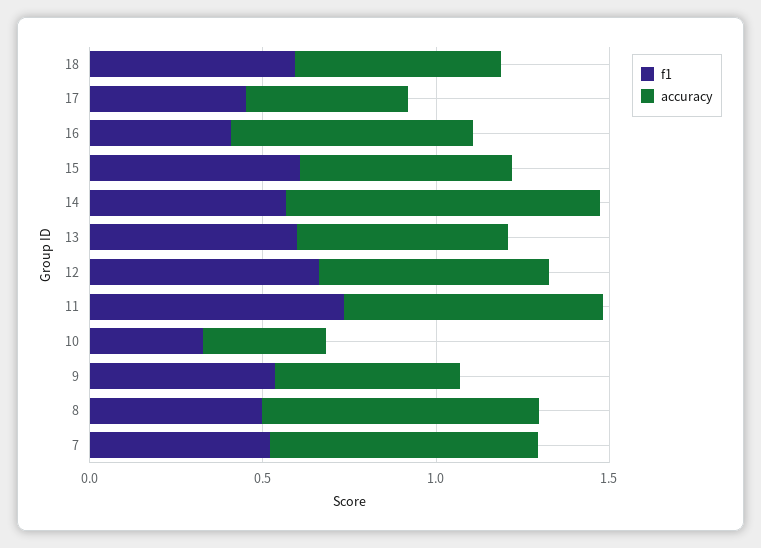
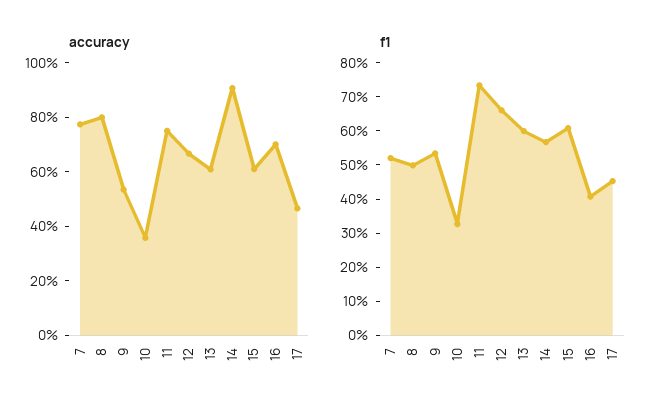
  {
    "f1": {
-     "18": 0.6,
      "17": 0.45,
      "16": 0.4,
      "15": 0.6,
      "14": 0.575,
      "13": 0.6,
      "12": 0.65,
      "11": 0.725,
      "10": 0.325,
      "9": 0.525,
      "8": 0.5,
      "7": 0.525
    },
    "accuracy": {
-     "18": 0.6,
      "17": 0.45,
      "16": 0.7,
      "15": 0.6,
      "14": 0.9,
      "13": 0.6,
      "12": 0.65,
      "11": 0.75,
      "10": 0.35,
      "9": 0.55,
      "8": 0.8,
      "7": 0.75
    }
  }

